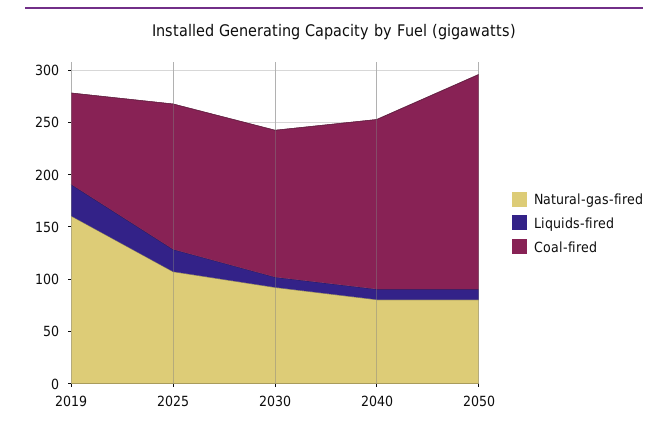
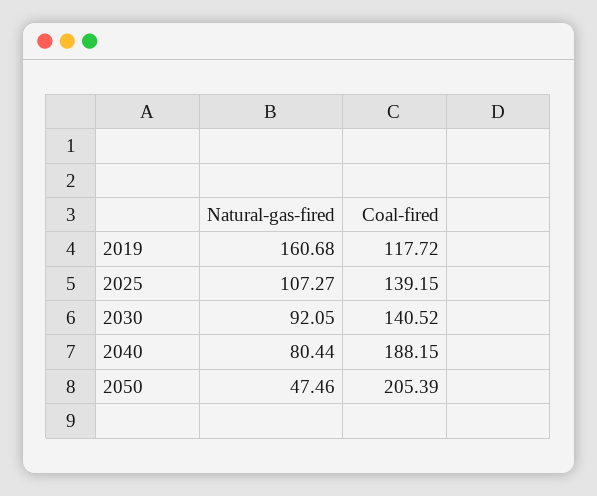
  {
    "Natural-gas-fired": {
      "2019": 160.68,
      "2025": 107.27,
      "2030": 92.05,
      "2040": 80.44,
-     "2050": 80
+     "2050": 47.46
    },
-   "Liquids-fired": {
-     "2019": 30,
-     "2025": 20,
-     "2030": 10,
-     "2040": 10,
-     "2050": 10
-   },
    "Coal-fired": {
-     "2019": 90,
+     "2019": 117.72,
      "2025": 139.15,
      "2030": 140.52,
-     "2040": 160,
+     "2040": 188.15,
      "2050": 205.39
    }
  }

